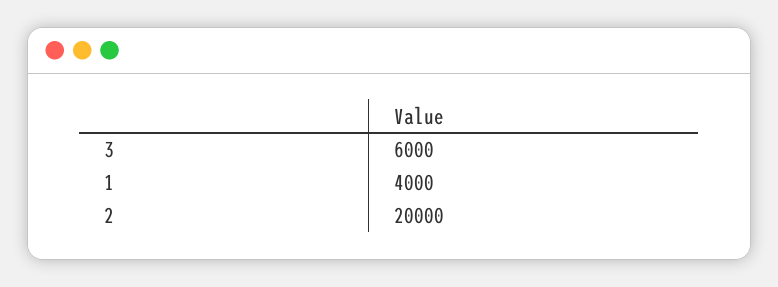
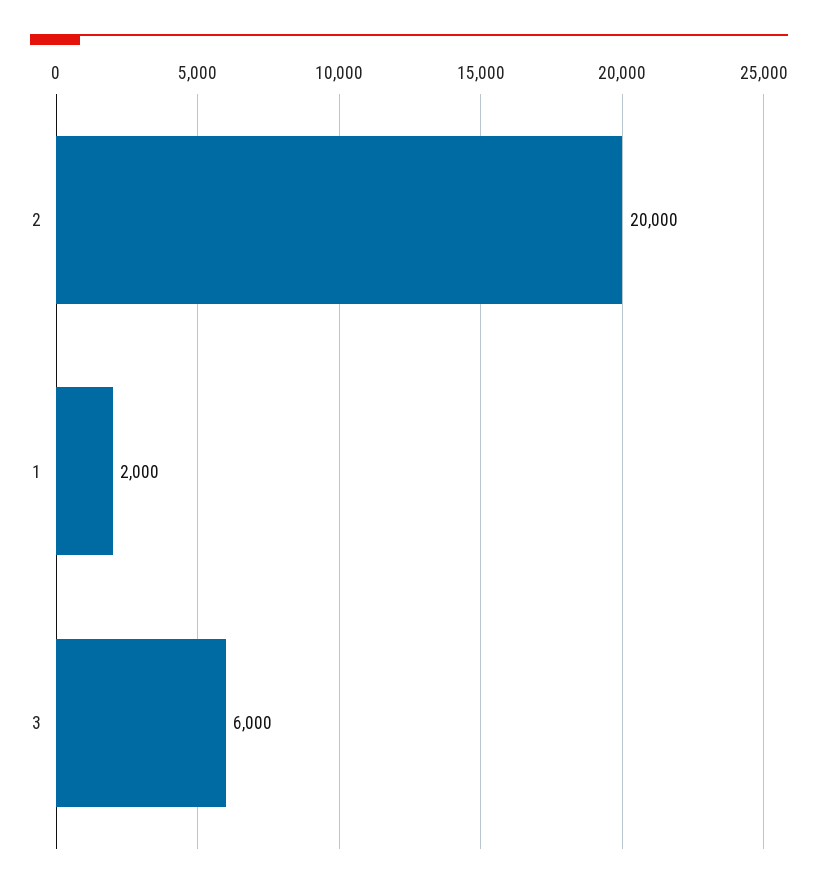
  {
    "3": 6000,
-   "1": 4000,
+   "1": 2000,
    "2": 20000
  }

